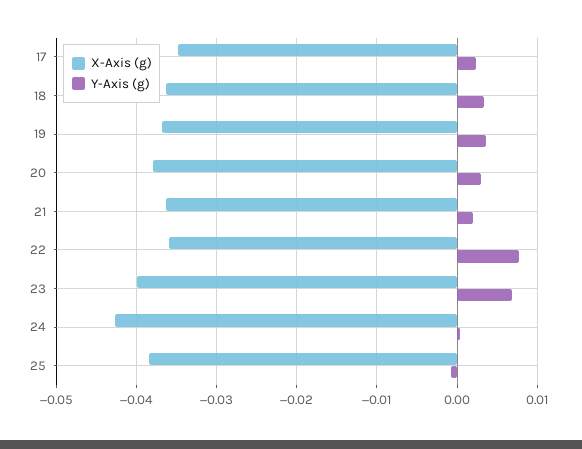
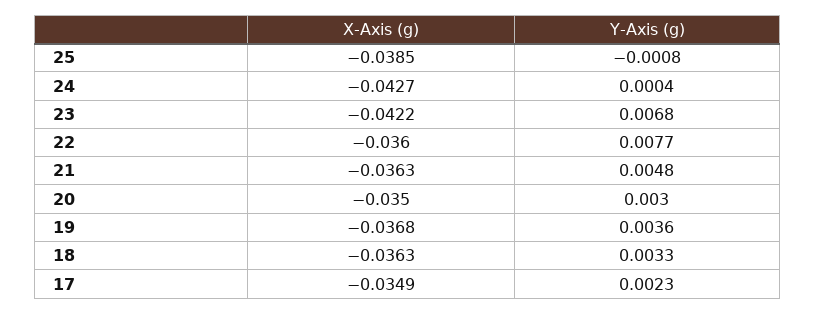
  {
    "X-Axis (g)": {
      "17": -0.0349,
      "18": -0.0363,
      "19": -0.0368,
-     "20": -0.038,
+     "20": -0.035,
      "21": -0.0363,
      "22": -0.036,
-     "23": -0.04,
+     "23": -0.0422,
      "24": -0.0427,
      "25": -0.0385
    },
    "Y-Axis (g)": {
      "17": 0.0023,
      "18": 0.0033,
      "19": 0.0036,
      "20": 0.003,
-     "21": 0.002,
+     "21": 0.0048,
      "22": 0.0077,
      "23": 0.0068,
      "24": 0.0004,
      "25": -0.0008
    }
  }

